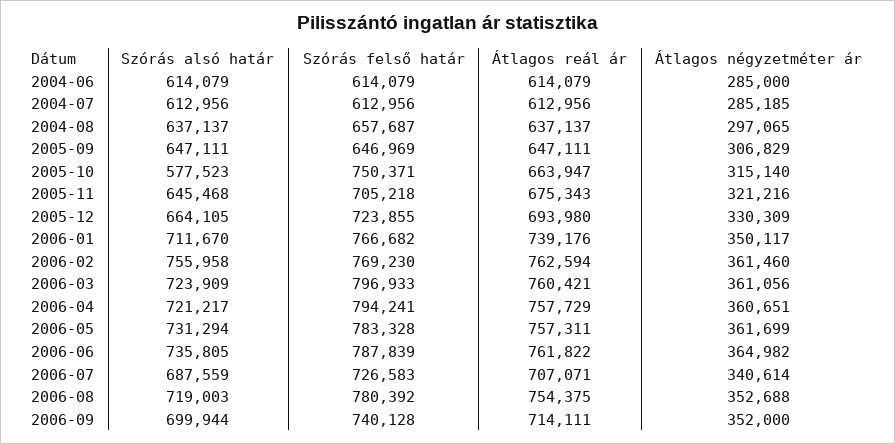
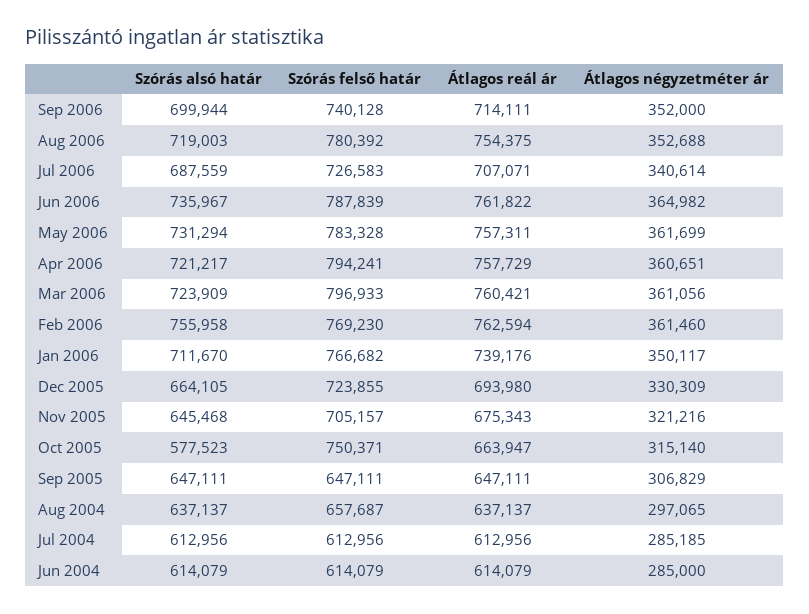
  {
    "Szórás alsó határ": {
      "2004-06": 614079,
      "2004-07": 612956,
      "2004-08": 637137,
      "2005-09": 647111,
      "2005-10": 577523,
      "2005-11": 645468,
      "2005-12": 664105,
      "2006-01": 711670,
      "2006-02": 755958,
      "2006-03": 723909,
      "2006-04": 721217,
      "2006-05": 731294,
-     "2006-06": 735805,
+     "2006-06": 735967,
      "2006-07": 687559,
      "2006-08": 719003,
      "2006-09": 699944
    },
    "Szórás felső határ": {
      "2004-06": 614079,
      "2004-07": 612956,
      "2004-08": 657687,
-     "2005-09": 646969,
+     "2005-09": 647111,
      "2005-10": 750371,
-     "2005-11": 705218,
+     "2005-11": 705157,
      "2005-12": 723855,
      "2006-01": 766682,
      "2006-02": 769230,
      "2006-03": 796933,
      "2006-04": 794241,
      "2006-05": 783328,
      "2006-06": 787839,
      "2006-07": 726583,
      "2006-08": 780392,
      "2006-09": 740128
    },
    "Átlagos reál ár": {
      "2004-06": 614079,
      "2004-07": 612956,
      "2004-08": 637137,
      "2005-09": 647111,
      "2005-10": 663947,
      "2005-11": 675343,
      "2005-12": 693980,
      "2006-01": 739176,
      "2006-02": 762594,
      "2006-03": 760421,
      "2006-04": 757729,
      "2006-05": 757311,
      "2006-06": 761822,
      "2006-07": 707071,
      "2006-08": 754375,
      "2006-09": 714111
    },
    "Átlagos négyzetméter ár": {
      "2004-06": 285000,
      "2004-07": 285185,
      "2004-08": 297065,
      "2005-09": 306829,
      "2005-10": 315140,
      "2005-11": 321216,
      "2005-12": 330309,
      "2006-01": 350117,
      "2006-02": 361460,
      "2006-03": 361056,
      "2006-04": 360651,
      "2006-05": 361699,
      "2006-06": 364982,
      "2006-07": 340614,
      "2006-08": 352688,
      "2006-09": 352000
    }
  }

